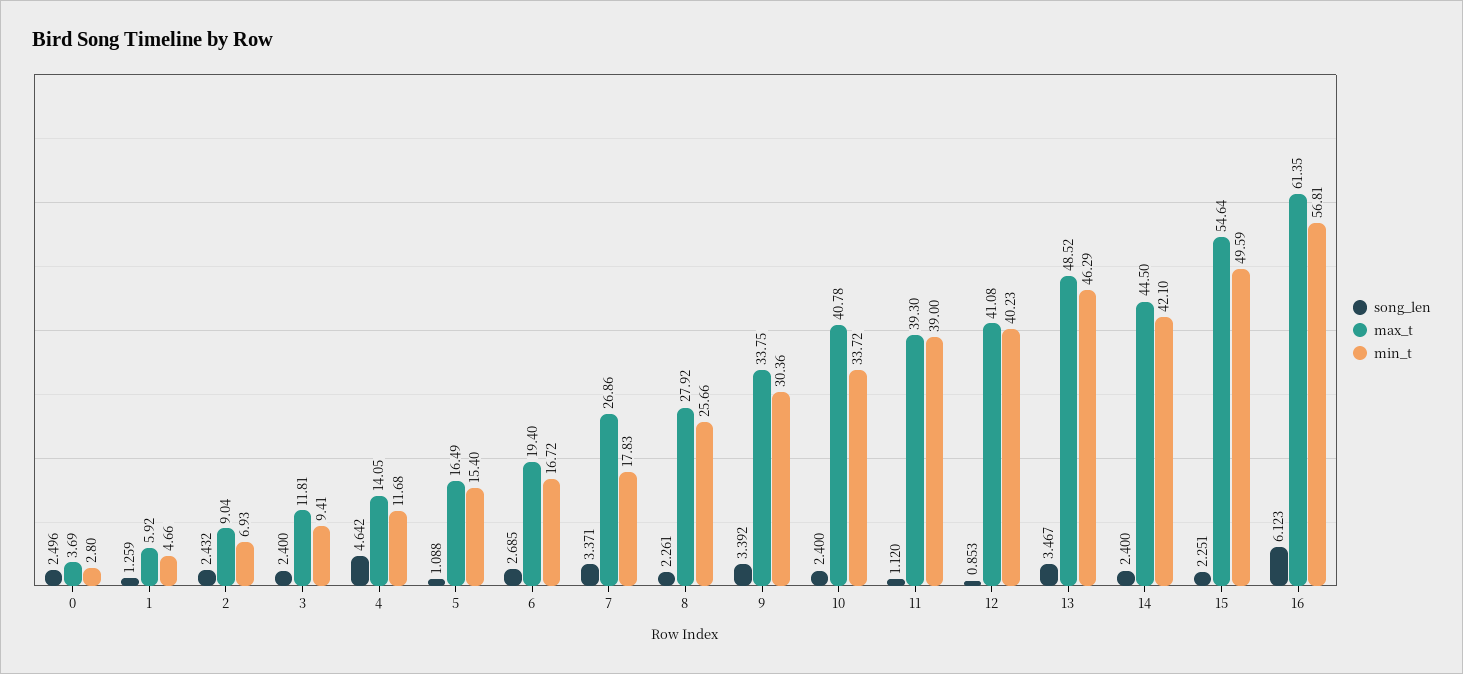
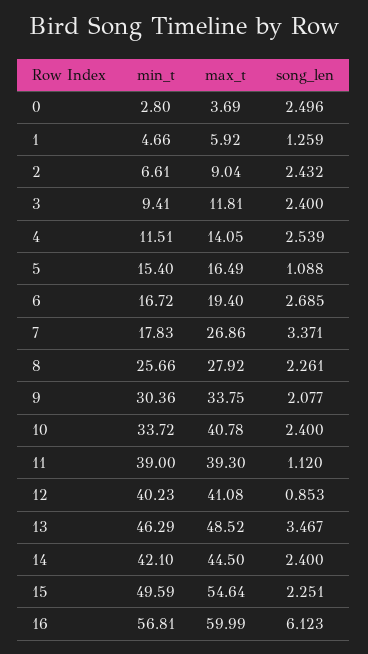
  {
    "song_len": {
      "0": 2.496,
      "1": 1.259,
      "2": 2.432,
      "3": 2.4,
-     "4": 4.642,
+     "4": 2.539,
      "5": 1.088,
      "6": 2.685,
      "7": 3.371,
      "8": 2.261,
-     "9": 3.392,
+     "9": 2.077,
      "10": 2.4,
      "11": 1.12,
      "12": 0.853,
      "13": 3.467,
      "14": 2.4,
      "15": 2.251,
      "16": 6.123
    },
    "max_t": {
      "0": 3.69,
      "1": 5.92,
      "2": 9.04,
      "3": 11.81,
      "4": 14.05,
      "5": 16.49,
      "6": 19.4,
      "7": 26.86,
      "8": 27.92,
      "9": 33.75,
      "10": 40.78,
      "11": 39.3,
      "12": 41.08,
      "13": 48.52,
      "14": 44.5,
      "15": 54.64,
-     "16": 61.35
+     "16": 59.99
    },
    "min_t": {
      "0": 2.8,
      "1": 4.66,
-     "2": 6.93,
+     "2": 6.61,
      "3": 9.41,
-     "4": 11.68,
+     "4": 11.51,
      "5": 15.4,
      "6": 16.72,
      "7": 17.83,
      "8": 25.66,
      "9": 30.36,
      "10": 33.72,
      "11": 39,
      "12": 40.23,
      "13": 46.29,
      "14": 42.1,
      "15": 49.59,
      "16": 56.81
    }
  }

